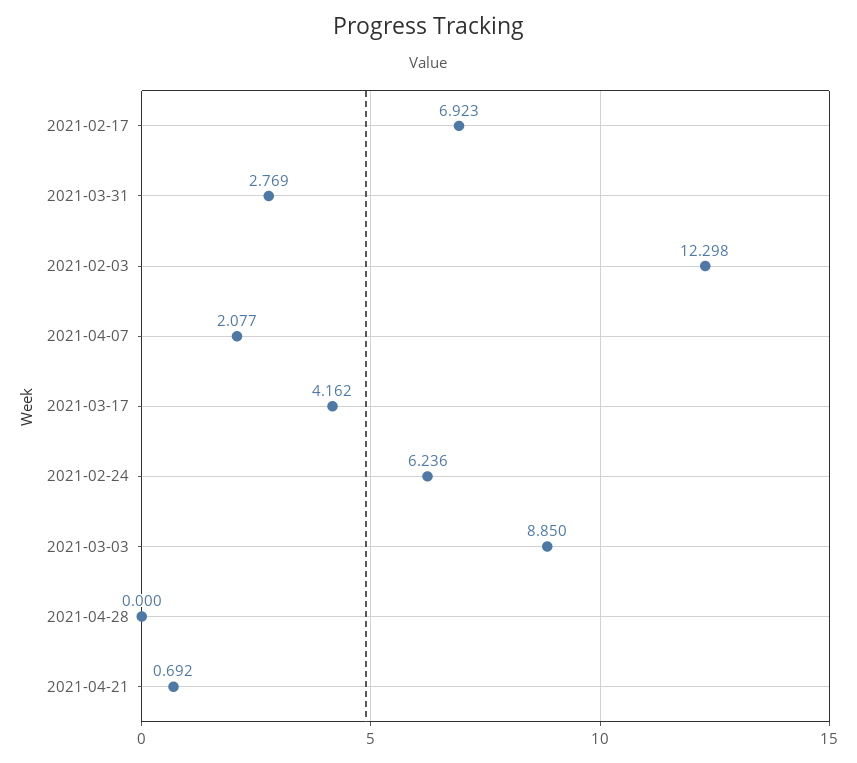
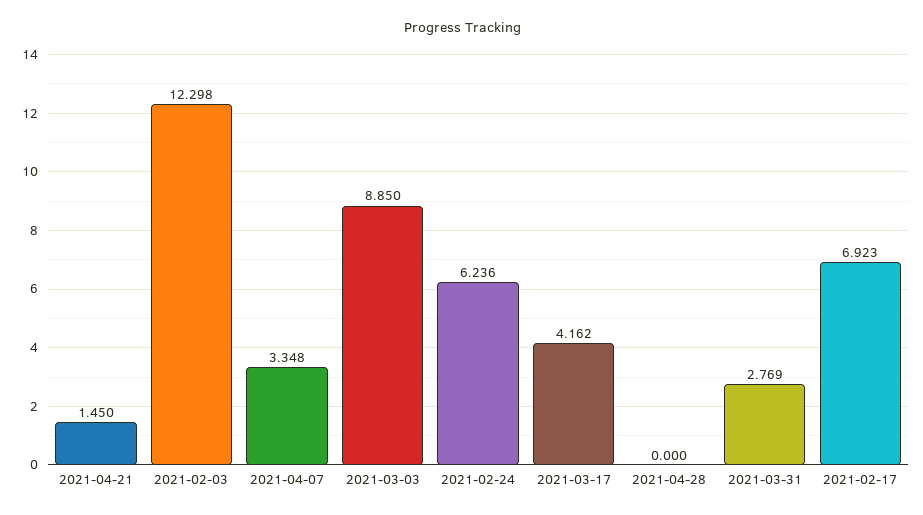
  {
    "2021-02-17": 6.923,
    "2021-03-31": 2.769,
    "2021-02-03": 12.298,
-   "2021-04-07": 2.077,
+   "2021-04-07": 3.348,
    "2021-03-17": 4.162,
    "2021-02-24": 6.236,
    "2021-03-03": 8.85,
    "2021-04-28": 0,
-   "2021-04-21": 0.692
+   "2021-04-21": 1.45
  }

